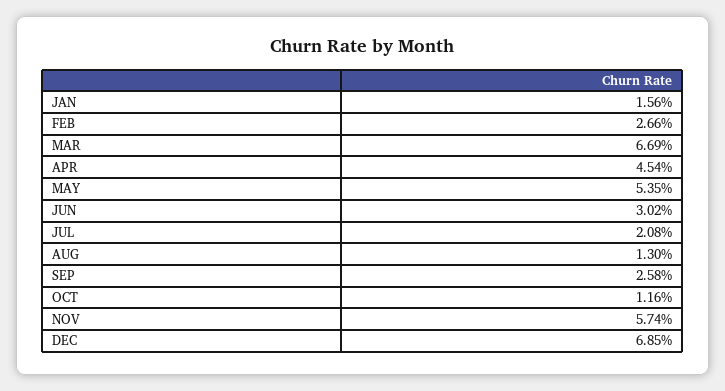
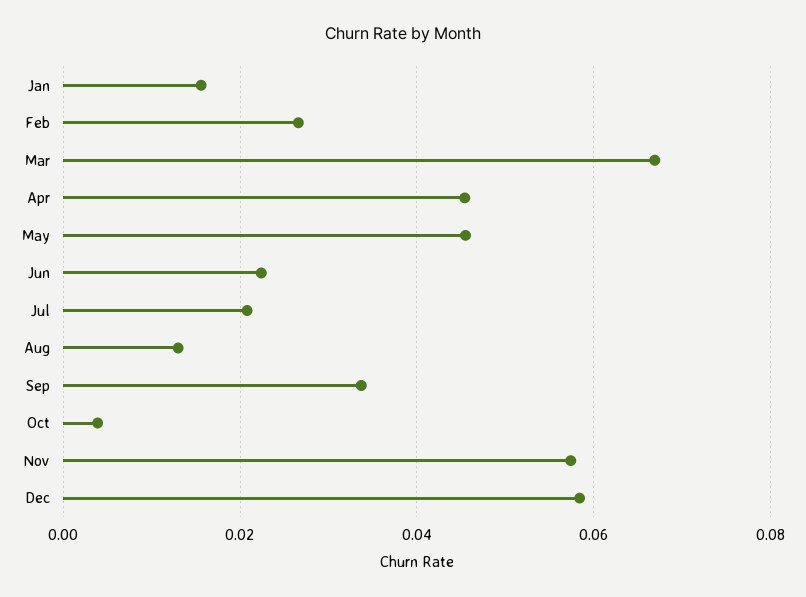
  {
    "JAN": 0.0156,
    "FEB": 0.0266,
    "MAR": 0.0669,
    "APR": 0.0454,
-   "MAY": 0.0535,
+   "MAY": 0.046,
-   "JUN": 0.0302,
+   "JUN": 0.022,
    "JUL": 0.0208,
    "AUG": 0.013,
-   "SEP": 0.0258,
+   "SEP": 0.034,
-   "OCT": 0.0116,
+   "OCT": 0.004,
    "NOV": 0.0574,
-   "DEC": 0.0685
+   "DEC": 0.058
  }

